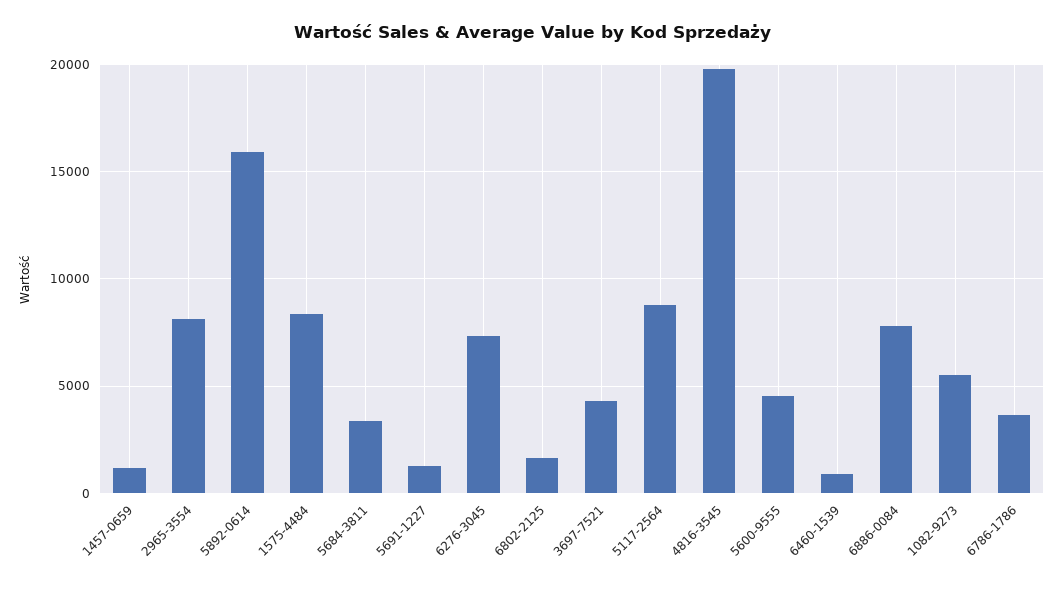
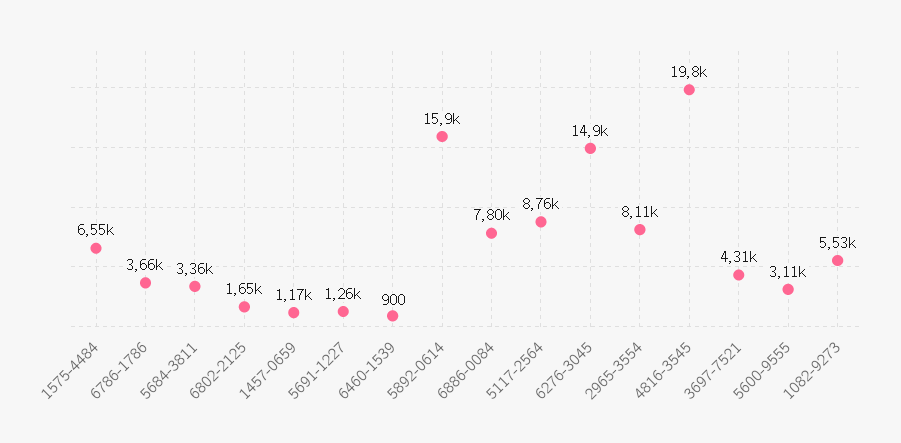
  {
    "1457-0659": 1170,
    "2965-3554": 8110,
    "5892-0614": 15900,
-   "1575-4484": 8500,
+   "1575-4484": 6550,
    "5684-3811": 3360,
    "5691-1227": 1260,
-   "6276-3045": 7500,
+   "6276-3045": 14900,
    "6802-2125": 1650,
    "3697-7521": 4310,
    "5117-2564": 8760,
    "4816-3545": 19800,
-   "5600-9555": 4500,
+   "5600-9555": 3110,
    "6460-1539": 900,
    "6886-0084": 7800,
    "1082-9273": 5530,
    "6786-1786": 3660
  }

